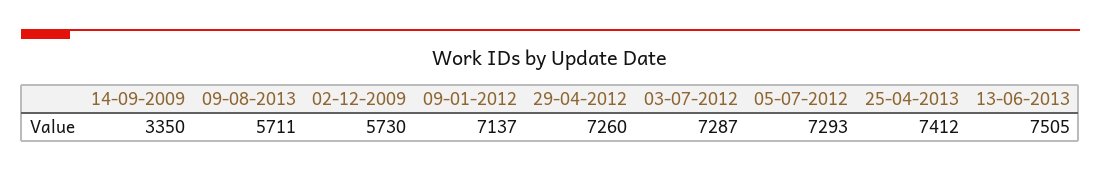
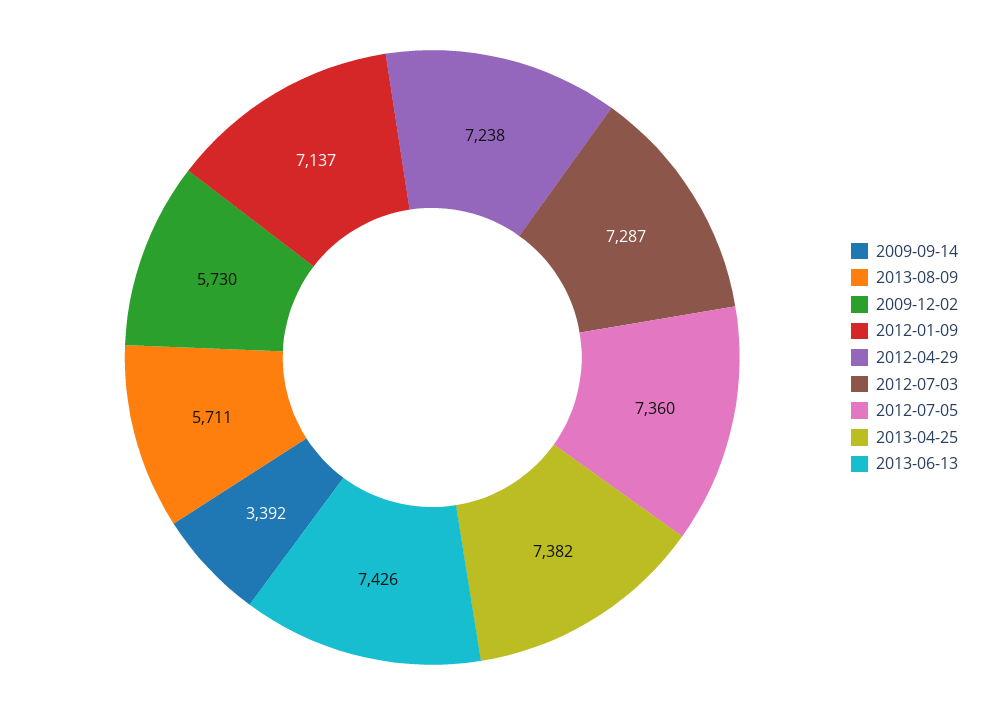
  {
-   "14-09-2009": 3350,
+   "14-09-2009": 3392,
    "09-08-2013": 5711,
    "02-12-2009": 5730,
    "09-01-2012": 7137,
-   "29-04-2012": 7260,
+   "29-04-2012": 7238,
    "03-07-2012": 7287,
-   "05-07-2012": 7293,
+   "05-07-2012": 7360,
-   "25-04-2013": 7412,
+   "25-04-2013": 7382,
-   "13-06-2013": 7505
+   "13-06-2013": 7426
  }

